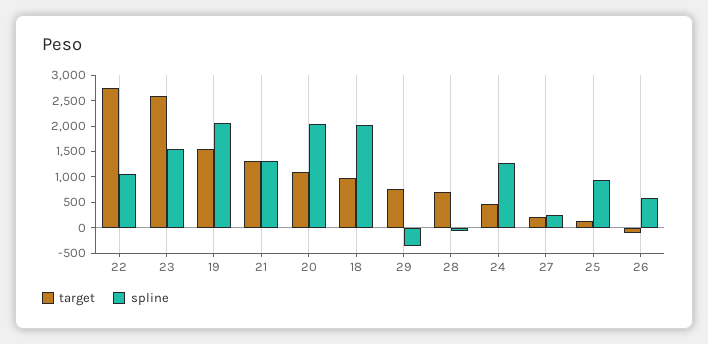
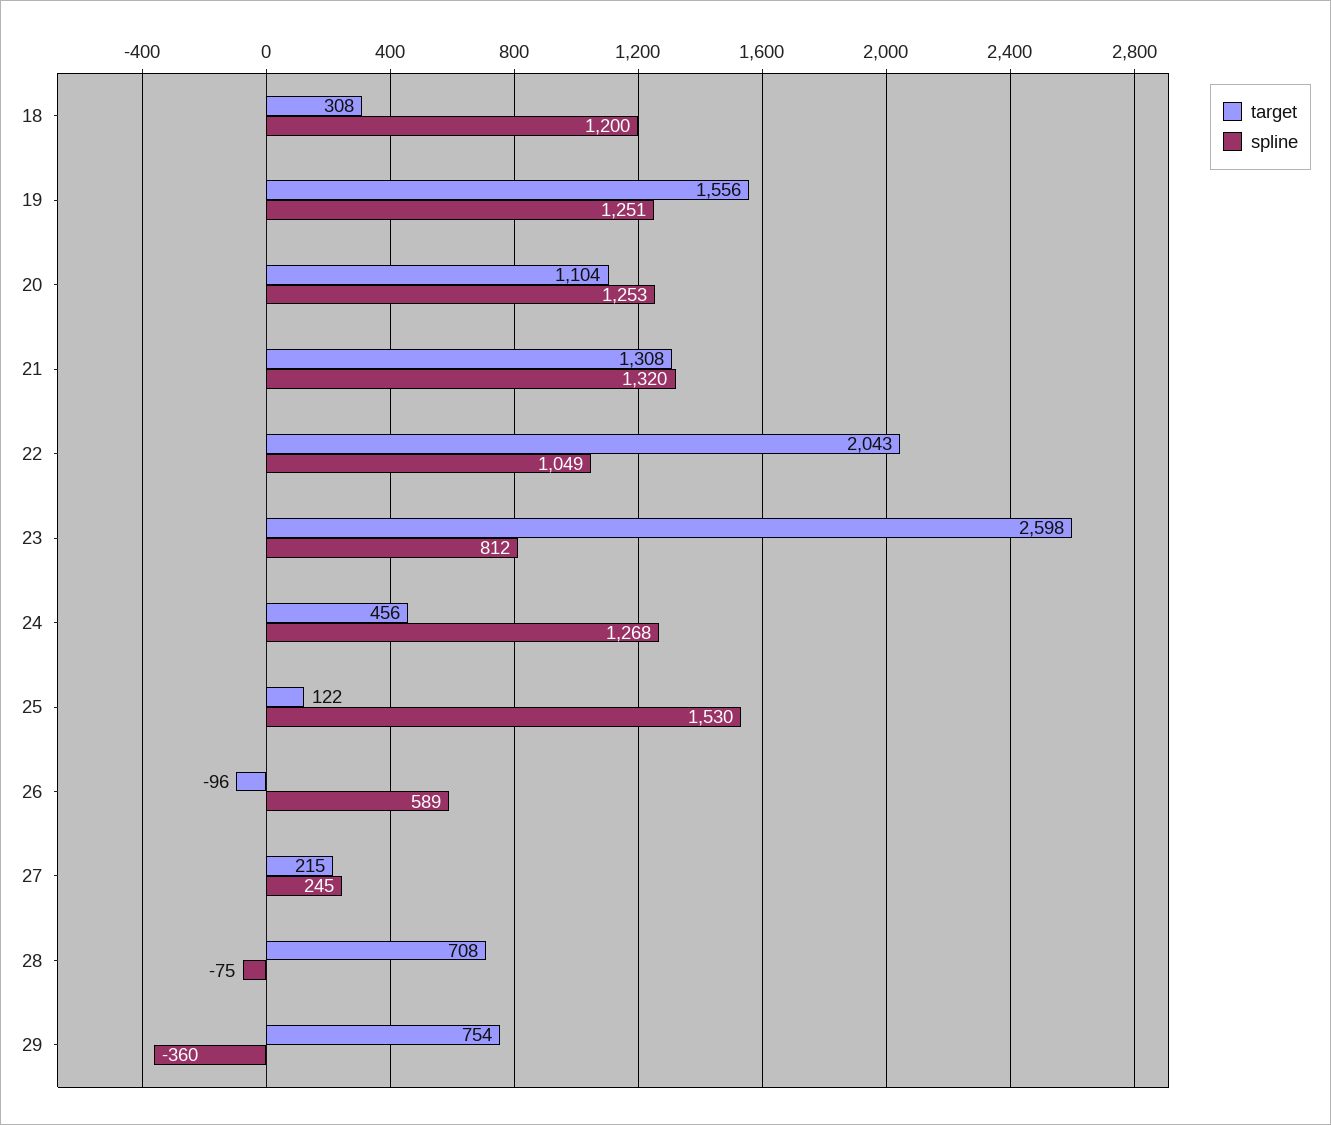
  {
    "target": {
-     "22": 2750,
+     "22": 2043,
      "23": 2598,
      "19": 1556,
      "21": 1308,
      "20": 1104,
-     "18": 1000,
+     "18": 308,
      "29": 754,
      "28": 708,
      "24": 456,
      "27": 215,
      "25": 122,
      "26": -96
    },
    "spline": {
      "22": 1049,
-     "23": 1500,
+     "23": 812,
-     "19": 2000,
+     "19": 1251,
      "21": 1320,
-     "20": 2000,
+     "20": 1253,
-     "18": 2000,
+     "18": 1200,
      "29": -360,
      "28": -75,
      "24": 1268,
      "27": 245,
-     "25": 1000,
+     "25": 1530,
      "26": 589
    }
  }

